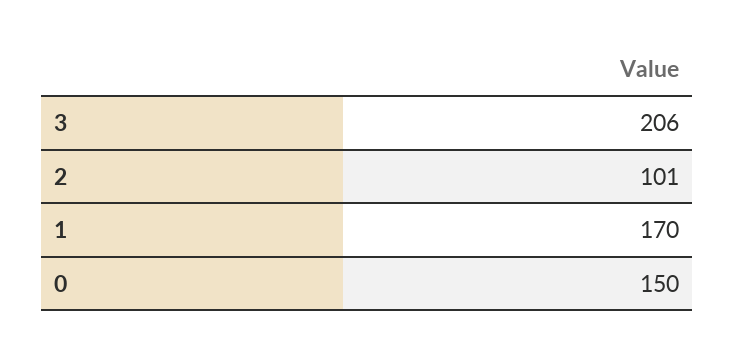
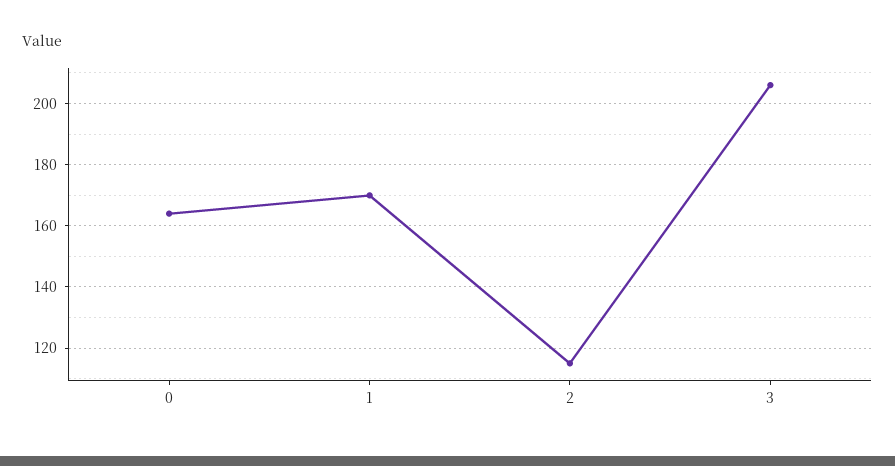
  {
    "3": 206,
-   "2": 101,
+   "2": 115,
    "1": 170,
-   "0": 150
+   "0": 165
  }

